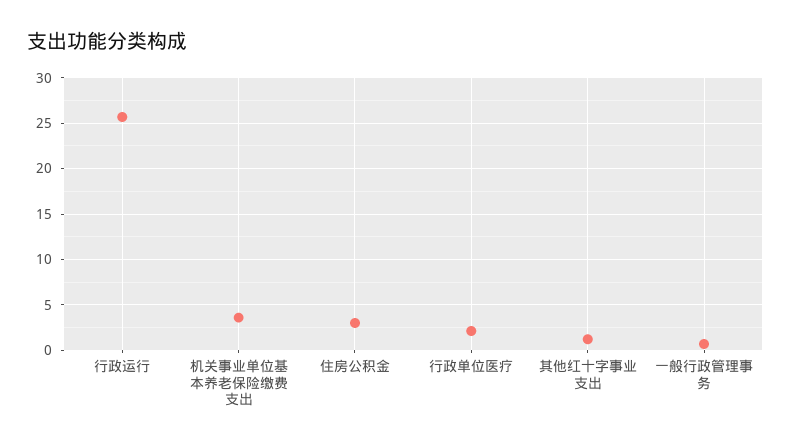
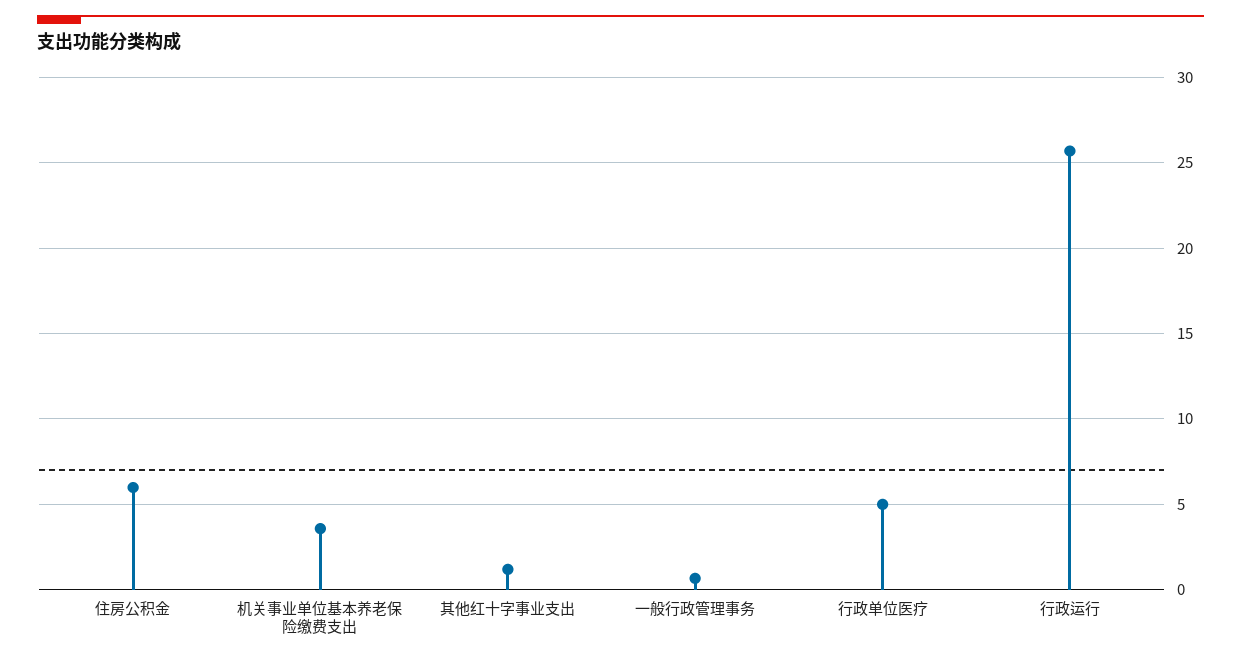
  {
    "行政运行": 25.5,
    "机关事业单位基本养老保险缴费支出": 3.5,
-   "住房公积金": 3,
+   "住房公积金": 6,
-   "行政单位医疗": 2,
+   "行政单位医疗": 5,
    "其他红十字事业支出": 1,
    "一般行政管理事务": 0.5
  }

